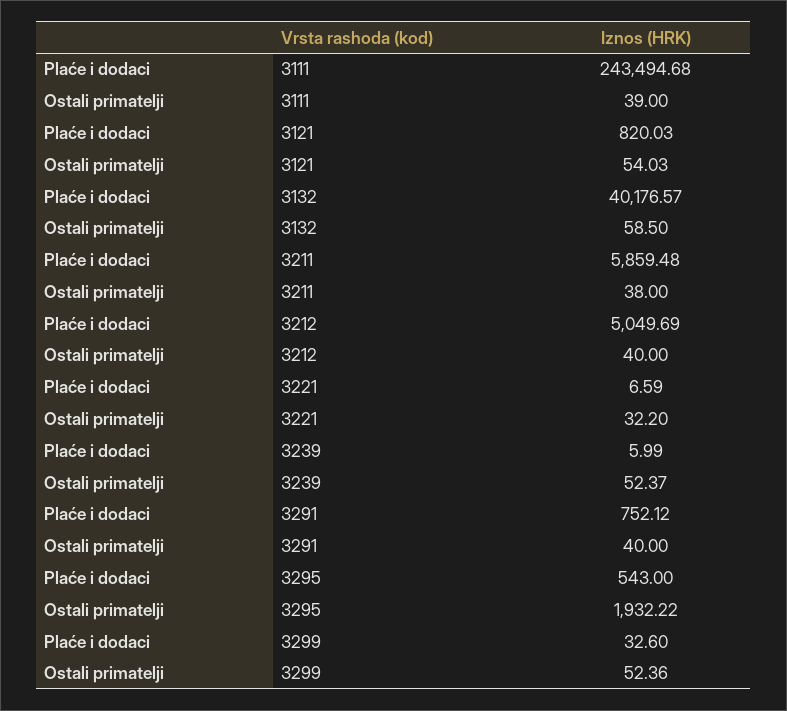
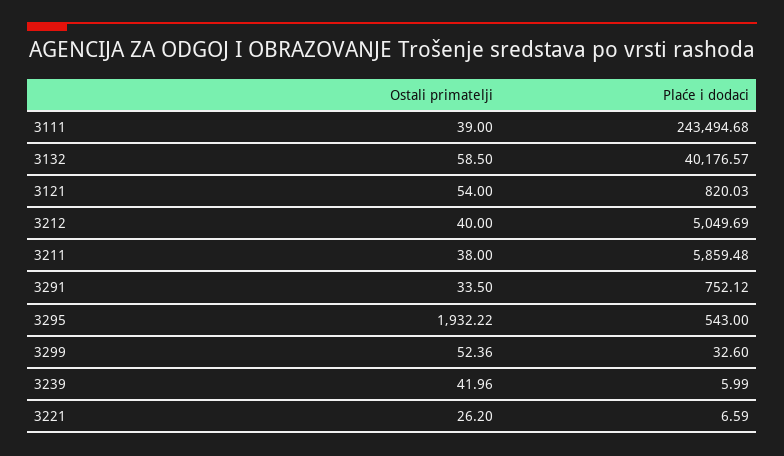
  {
    "Plaće i dodaci": {
      "3111": 243494.68,
      "3121": 820.03,
      "3132": 40176.57,
      "3211": 5859.48,
      "3212": 5049.69,
      "3221": 6.59,
      "3239": 5.99,
      "3291": 752.12,
      "3295": 543,
      "3299": 32.6
    },
    "Ostali primatelji": {
      "3111": 39,
-     "3121": 54.03,
+     "3121": 54,
      "3132": 58.5,
      "3211": 38,
      "3212": 40,
-     "3221": 32.2,
+     "3221": 26.2,
-     "3239": 52.37,
+     "3239": 41.96,
-     "3291": 40,
+     "3291": 33.5,
      "3295": 1932.22,
      "3299": 52.36
    }
  }

